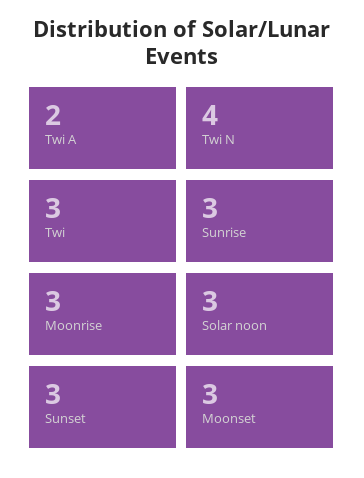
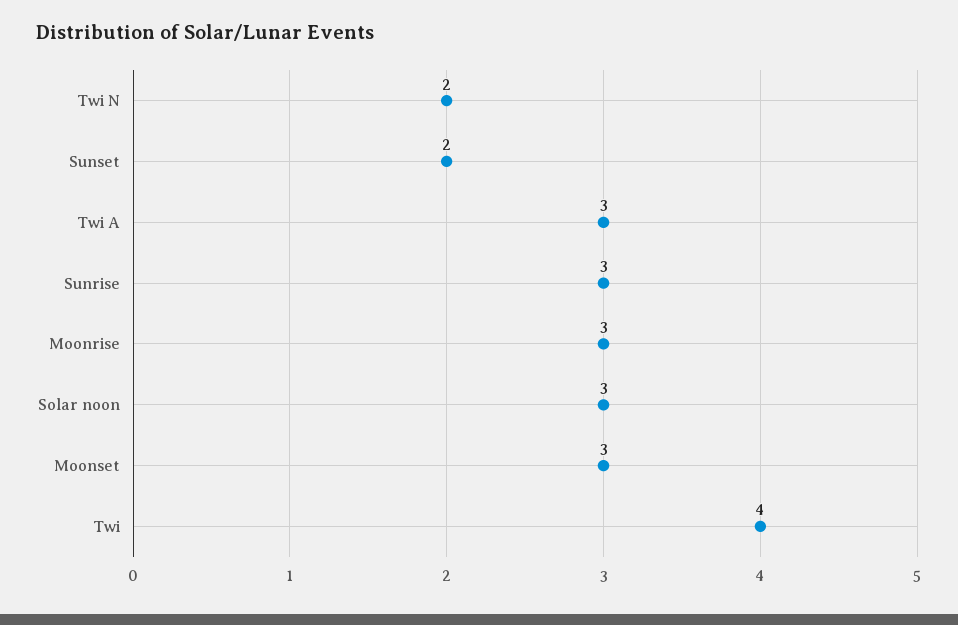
  {
-   "Twi A": 2,
+   "Twi A": 3,
-   "Twi N": 4,
+   "Twi N": 2,
-   "Twi": 3,
+   "Twi": 4,
    "Sunrise": 3,
    "Moonrise": 3,
    "Solar noon": 3,
-   "Sunset": 3,
+   "Sunset": 2,
    "Moonset": 3
  }

